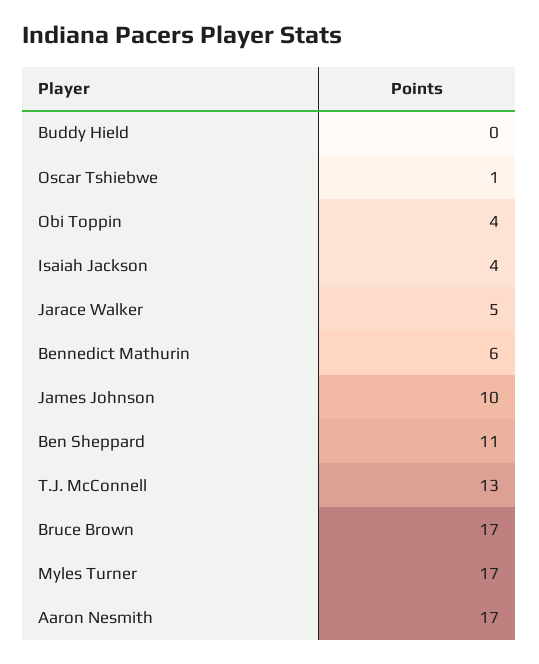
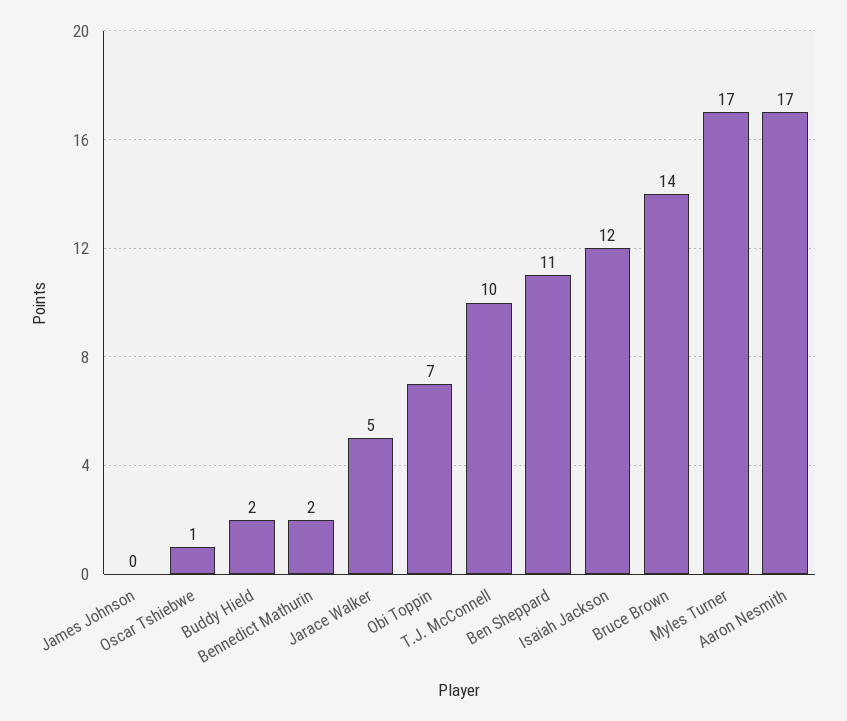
  {
-   "Buddy Hield": 0,
+   "Buddy Hield": 2,
    "Oscar Tshiebwe": 1,
-   "Obi Toppin": 4,
+   "Obi Toppin": 7,
-   "Isaiah Jackson": 4,
+   "Isaiah Jackson": 12,
    "Jarace Walker": 5,
-   "Bennedict Mathurin": 6,
+   "Bennedict Mathurin": 2,
-   "James Johnson": 10,
+   "James Johnson": 0,
    "Ben Sheppard": 11,
-   "T.J. McConnell": 13,
+   "T.J. McConnell": 10,
-   "Bruce Brown": 17,
+   "Bruce Brown": 14,
    "Myles Turner": 17,
    "Aaron Nesmith": 17
  }

